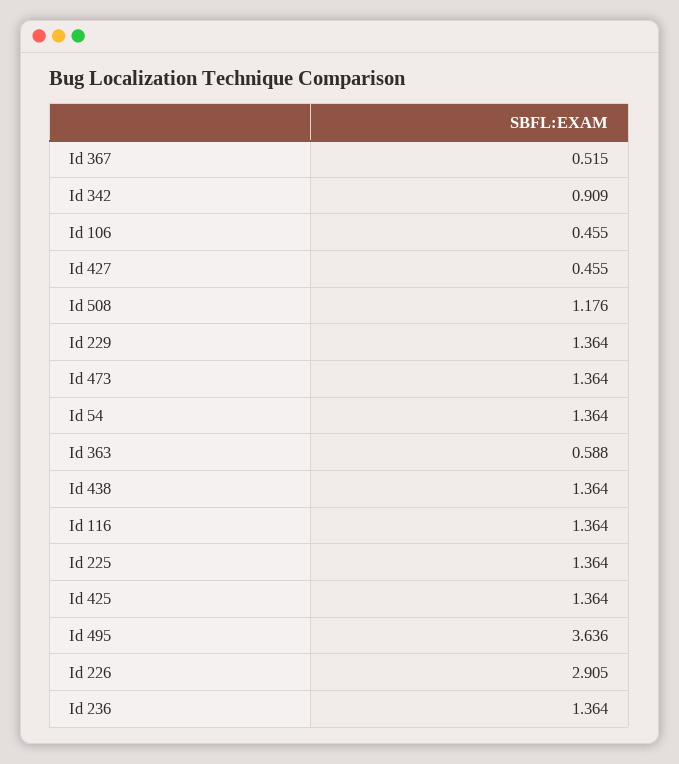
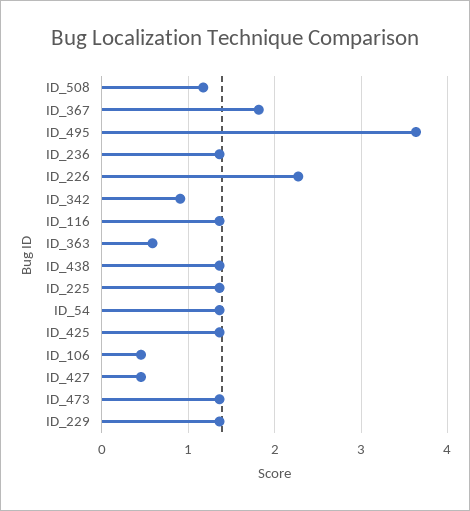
  {
-   "Id 367": 0.515,
+   "Id 367": 1.8,
    "Id 342": 0.909,
    "Id 106": 0.455,
    "Id 427": 0.455,
    "Id 508": 1.176,
    "Id 229": 1.364,
    "Id 473": 1.364,
    "Id 54": 1.364,
    "Id 363": 0.588,
    "Id 438": 1.364,
    "Id 116": 1.364,
    "Id 225": 1.364,
    "Id 425": 1.364,
    "Id 495": 3.636,
-   "Id 226": 2.905,
+   "Id 226": 2.3,
    "Id 236": 1.364
  }

